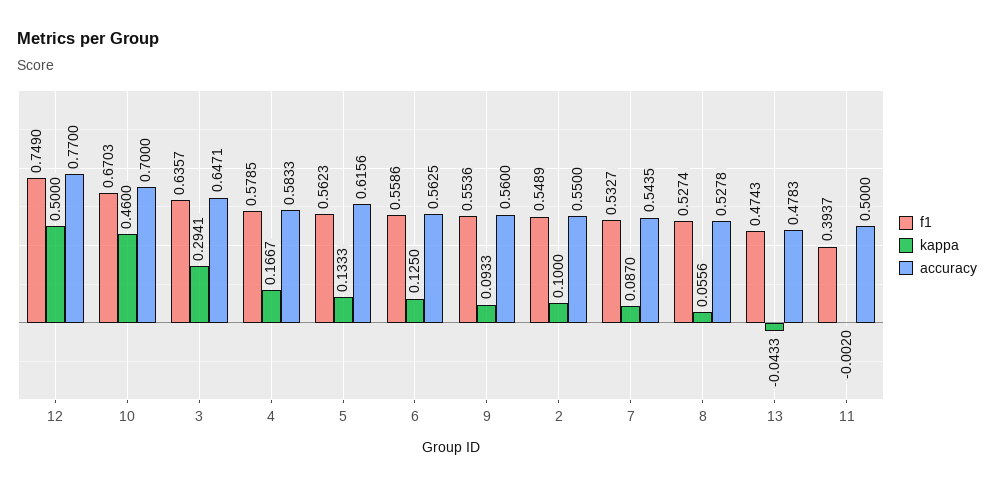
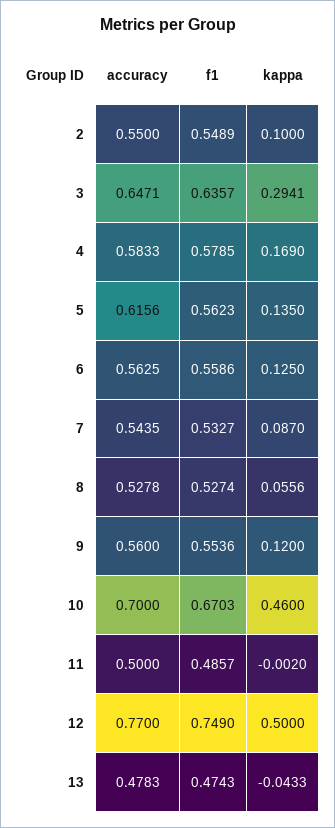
  {
    "f1": {
      "12": 0.749,
      "10": 0.6703,
      "3": 0.6357,
      "4": 0.5785,
      "5": 0.5623,
      "6": 0.5586,
      "9": 0.5536,
      "2": 0.5489,
      "7": 0.5327,
      "8": 0.5274,
      "13": 0.4743,
-     "11": 0.3937
+     "11": 0.4857
    },
    "kappa": {
      "12": 0.5,
      "10": 0.46,
      "3": 0.2941,
-     "4": 0.1667,
+     "4": 0.169,
-     "5": 0.1333,
+     "5": 0.135,
      "6": 0.125,
-     "9": 0.0933,
+     "9": 0.12,
      "2": 0.1,
      "7": 0.087,
      "8": 0.0556,
      "13": -0.0433,
      "11": -0.002
    },
    "accuracy": {
      "12": 0.77,
      "10": 0.7,
      "3": 0.6471,
      "4": 0.5833,
      "5": 0.6156,
      "6": 0.5625,
      "9": 0.56,
      "2": 0.55,
      "7": 0.5435,
      "8": 0.5278,
      "13": 0.4783,
      "11": 0.5
    }
  }

